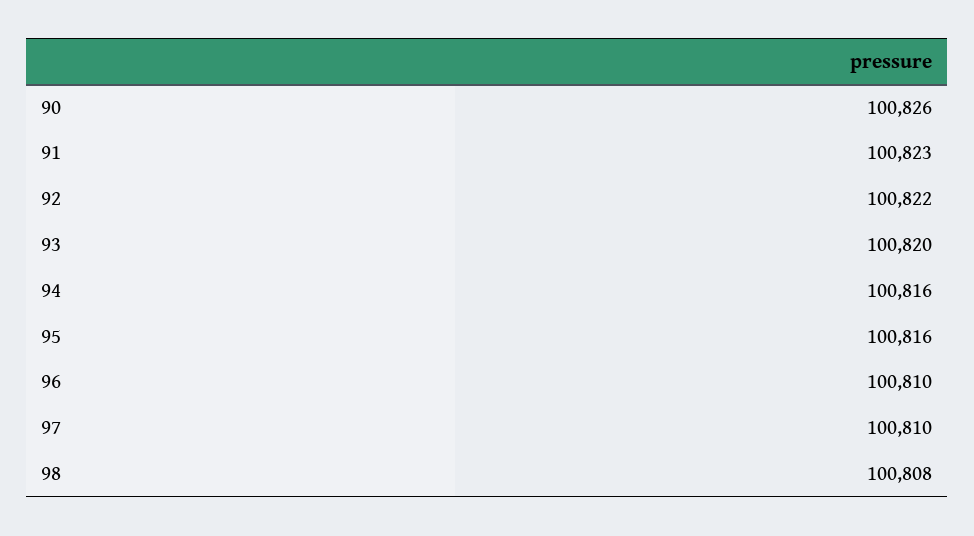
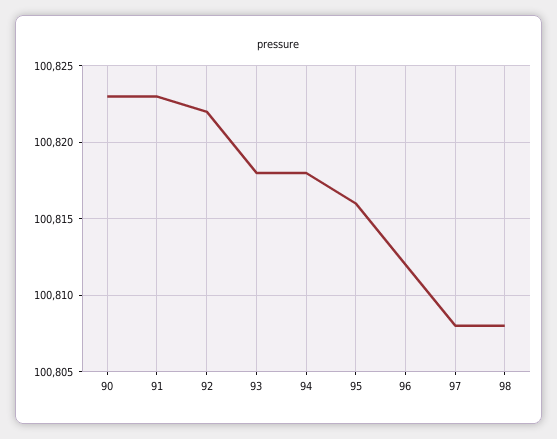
  {
-   "90": 100826,
+   "90": 100823,
    "91": 100823,
    "92": 100822,
-   "93": 100820,
+   "93": 100818,
-   "94": 100816,
+   "94": 100818,
    "95": 100816,
-   "96": 100810,
+   "96": 100812,
-   "97": 100810,
+   "97": 100808,
    "98": 100808
  }

